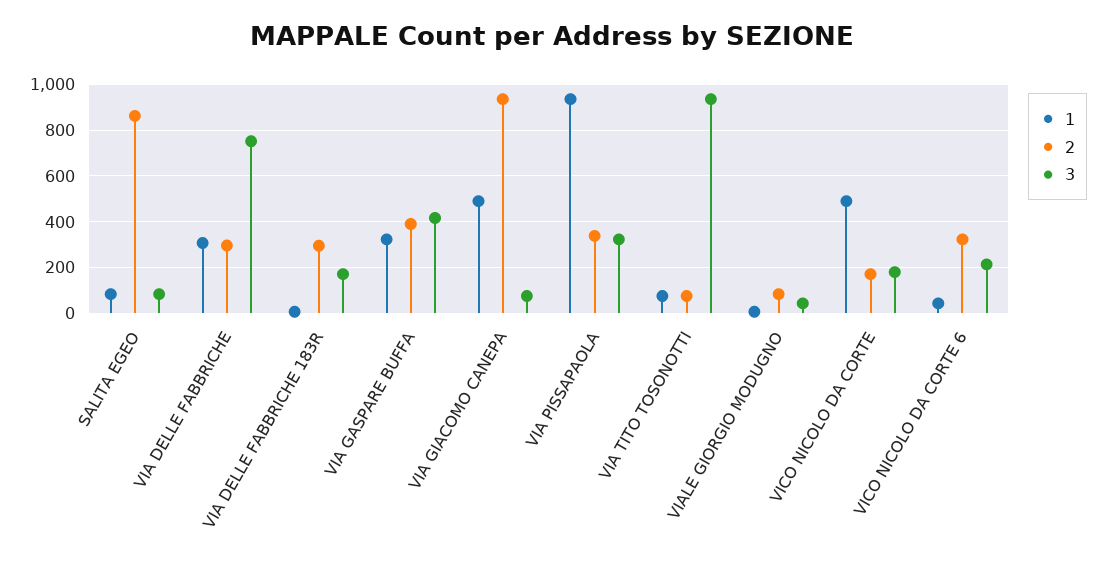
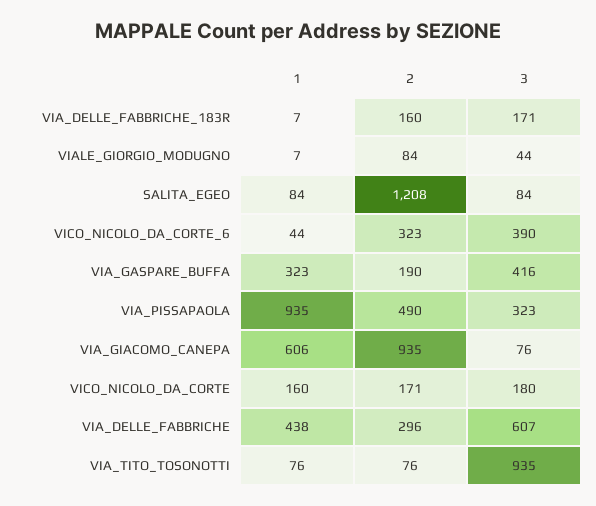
  {
    "1": {
      "SALITA EGEO": 84,
-     "VIA DELLE FABBRICHE": 300,
+     "VIA DELLE FABBRICHE": 438,
      "VIA DELLE FABBRICHE 183R": 7,
      "VIA GASPARE BUFFA": 323,
-     "VIA GIACOMO CANEPA": 500,
+     "VIA GIACOMO CANEPA": 606,
      "VIA PISSAPAOLA": 935,
      "VIA TITO TOSONOTTI": 76,
      "VIALE GIORGIO MODUGNO": 7,
-     "VICO NICOLO DA CORTE": 500,
+     "VICO NICOLO DA CORTE": 160,
      "VICO NICOLO DA CORTE 6": 44
    },
    "2": {
-     "SALITA EGEO": 850,
+     "SALITA EGEO": 1208,
      "VIA DELLE FABBRICHE": 296,
-     "VIA DELLE FABBRICHE 183R": 300,
+     "VIA DELLE FABBRICHE 183R": 160,
-     "VIA GASPARE BUFFA": 400,
+     "VIA GASPARE BUFFA": 190,
      "VIA GIACOMO CANEPA": 935,
-     "VIA PISSAPAOLA": 350,
+     "VIA PISSAPAOLA": 490,
      "VIA TITO TOSONOTTI": 76,
      "VIALE GIORGIO MODUGNO": 84,
      "VICO NICOLO DA CORTE": 171,
      "VICO NICOLO DA CORTE 6": 323
    },
    "3": {
      "SALITA EGEO": 84,
-     "VIA DELLE FABBRICHE": 750,
+     "VIA DELLE FABBRICHE": 607,
      "VIA DELLE FABBRICHE 183R": 171,
      "VIA GASPARE BUFFA": 416,
      "VIA GIACOMO CANEPA": 76,
      "VIA PISSAPAOLA": 323,
      "VIA TITO TOSONOTTI": 935,
      "VIALE GIORGIO MODUGNO": 44,
      "VICO NICOLO DA CORTE": 180,
-     "VICO NICOLO DA CORTE 6": 200
+     "VICO NICOLO DA CORTE 6": 390
    }
  }

